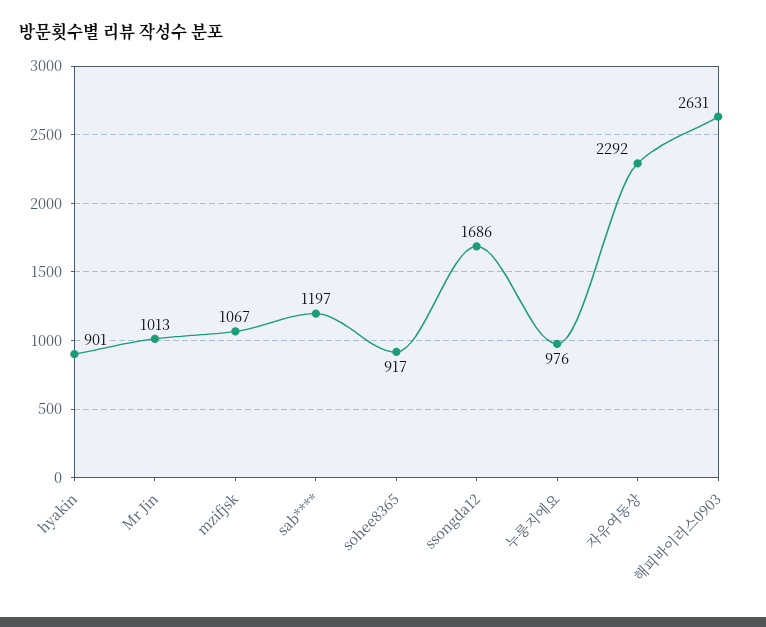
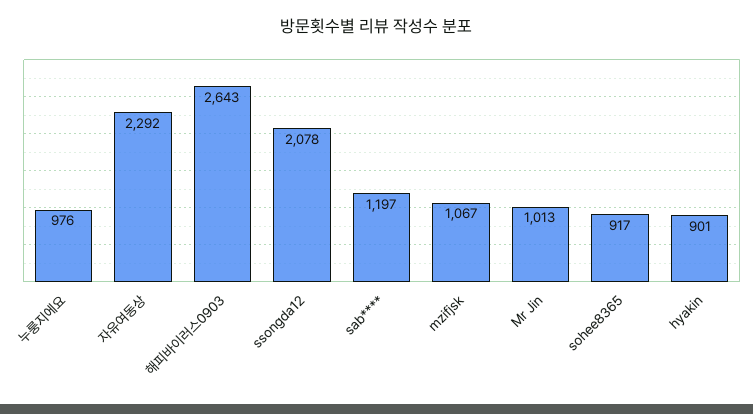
  {
    "hyakin": 901,
    "Mr Jin": 1013,
    "mzifjsk": 1067,
    "sab****": 1197,
    "sohee8365": 917,
-   "ssongda12": 1686,
+   "ssongda12": 2078,
    "누룽지에요": 976,
    "자유여동상": 2292,
-   "해피바이러스0903": 2631
+   "해피바이러스0903": 2643
  }

